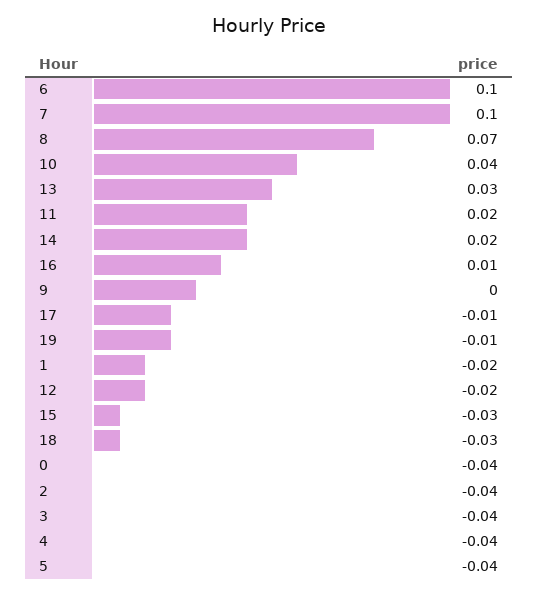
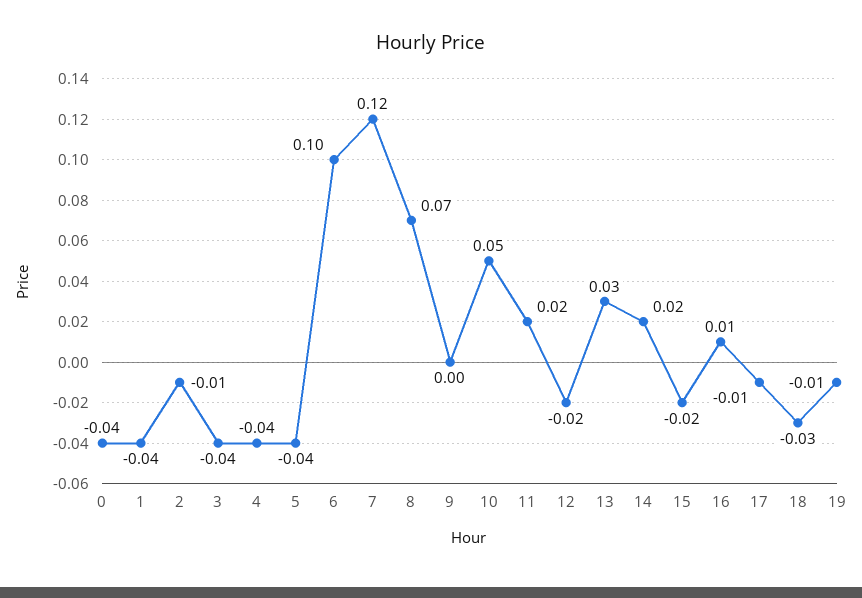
  {
    "6": 0.1,
-   "7": 0.1,
+   "7": 0.12,
    "8": 0.07,
-   "10": 0.04,
+   "10": 0.05,
    "13": 0.03,
    "11": 0.02,
    "14": 0.02,
    "16": 0.01,
    "9": 0,
    "17": -0.01,
    "19": -0.01,
-   "1": -0.02,
+   "1": -0.04,
    "12": -0.02,
-   "15": -0.03,
+   "15": -0.02,
    "18": -0.03,
    "0": -0.04,
-   "2": -0.04,
+   "2": -0.01,
    "3": -0.04,
    "4": -0.04,
    "5": -0.04
  }

